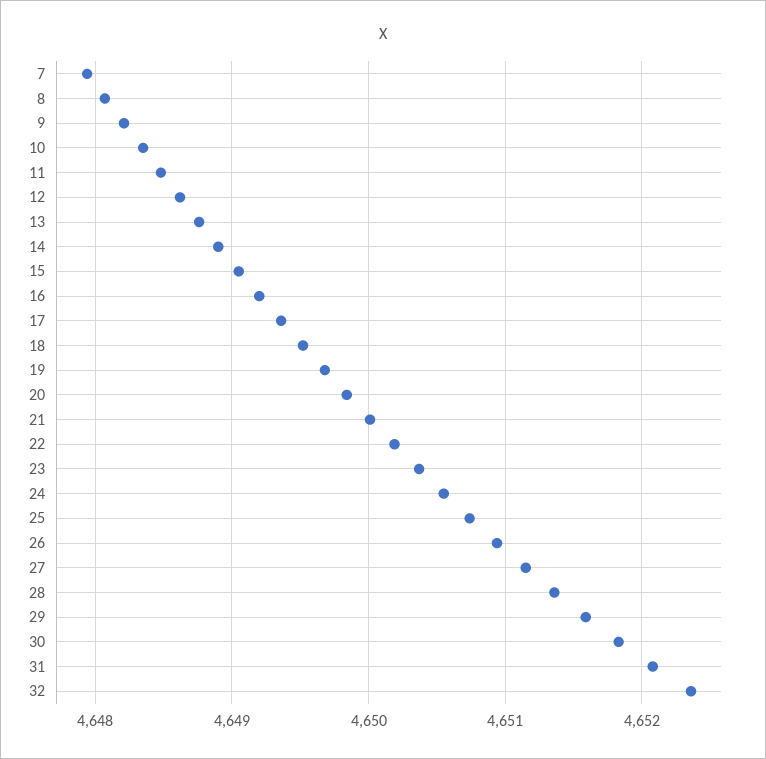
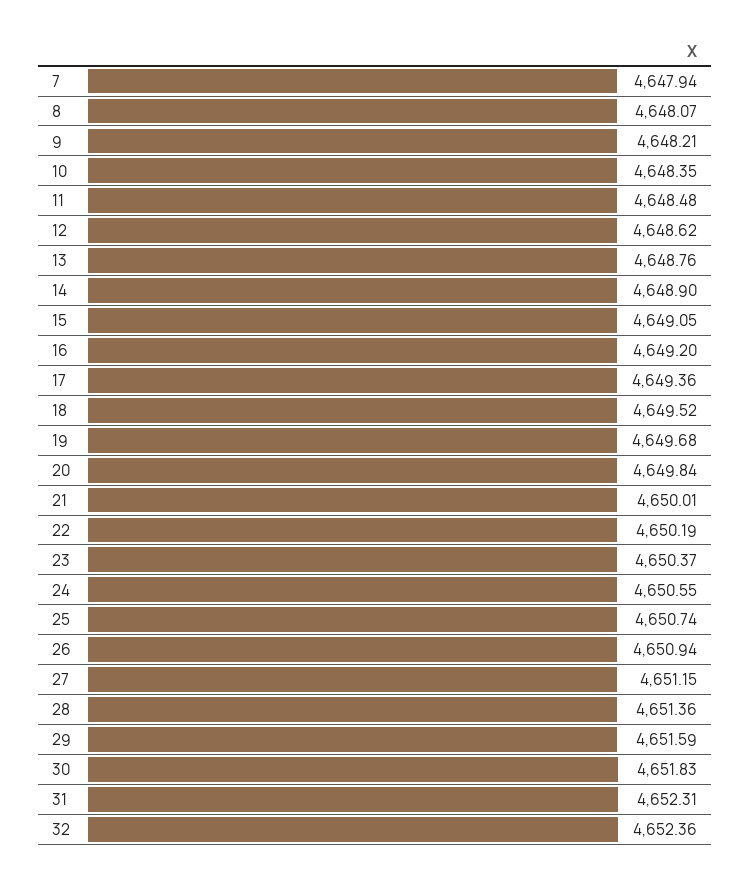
  {
    "7": 4647.94,
    "8": 4648.07,
    "9": 4648.21,
    "10": 4648.35,
    "11": 4648.48,
    "12": 4648.62,
    "13": 4648.76,
    "14": 4648.9,
    "15": 4649.05,
    "16": 4649.2,
    "17": 4649.36,
    "18": 4649.52,
    "19": 4649.68,
    "20": 4649.84,
    "21": 4650.01,
    "22": 4650.19,
    "23": 4650.37,
    "24": 4650.55,
    "25": 4650.74,
    "26": 4650.94,
    "27": 4651.15,
    "28": 4651.36,
    "29": 4651.59,
    "30": 4651.83,
-   "31": 4652.1,
+   "31": 4652.31,
    "32": 4652.36
  }

